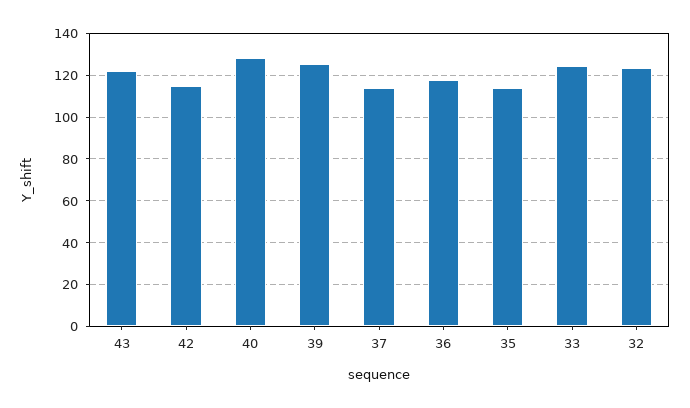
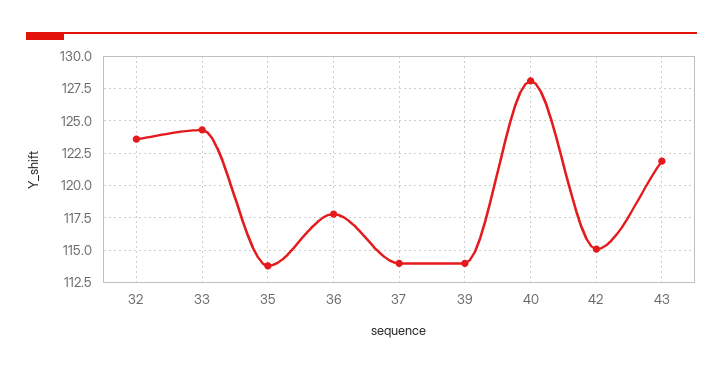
  {
    "43": 122,
    "42": 115,
    "40": 128,
-   "39": 125,
+   "39": 114,
    "37": 114,
    "36": 118,
    "35": 114,
    "33": 124.5,
    "32": 123.5
  }

